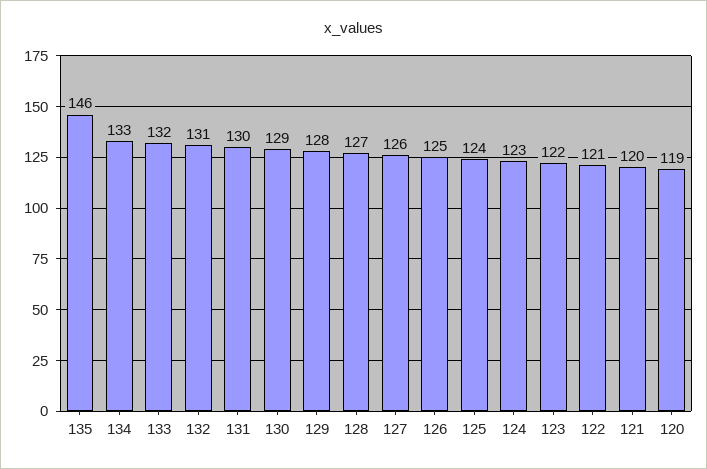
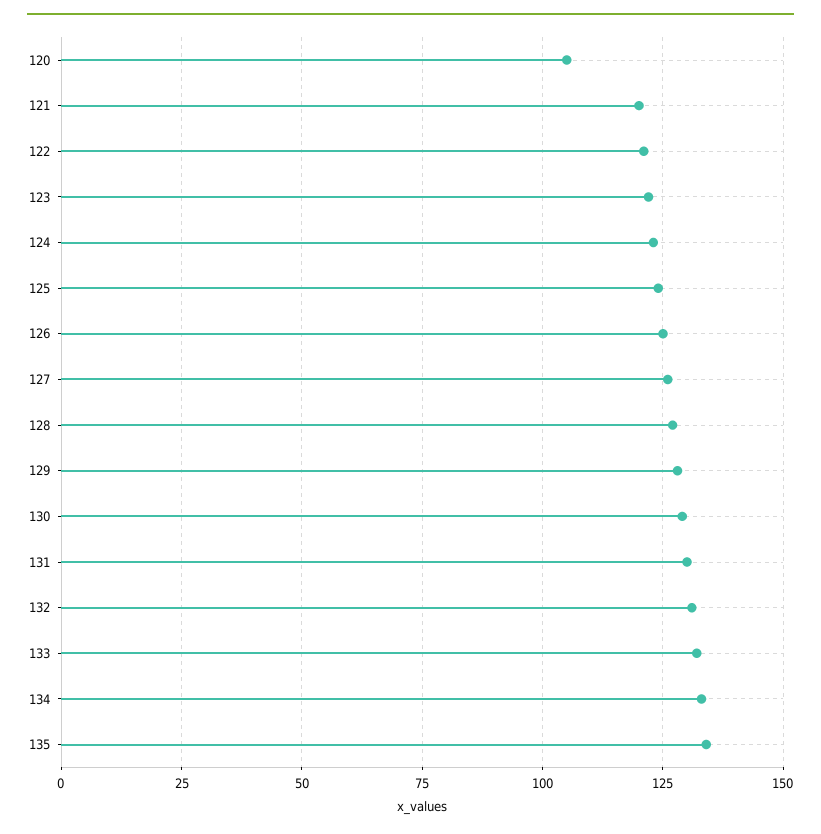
  {
-   "135": 146,
+   "135": 135,
    "134": 133,
    "133": 132,
    "132": 131,
    "131": 130,
    "130": 129,
    "129": 128,
    "128": 127,
    "127": 126,
    "126": 125,
    "125": 124,
    "124": 123,
    "123": 122,
    "122": 121,
    "121": 120,
-   "120": 119
+   "120": 105
  }

